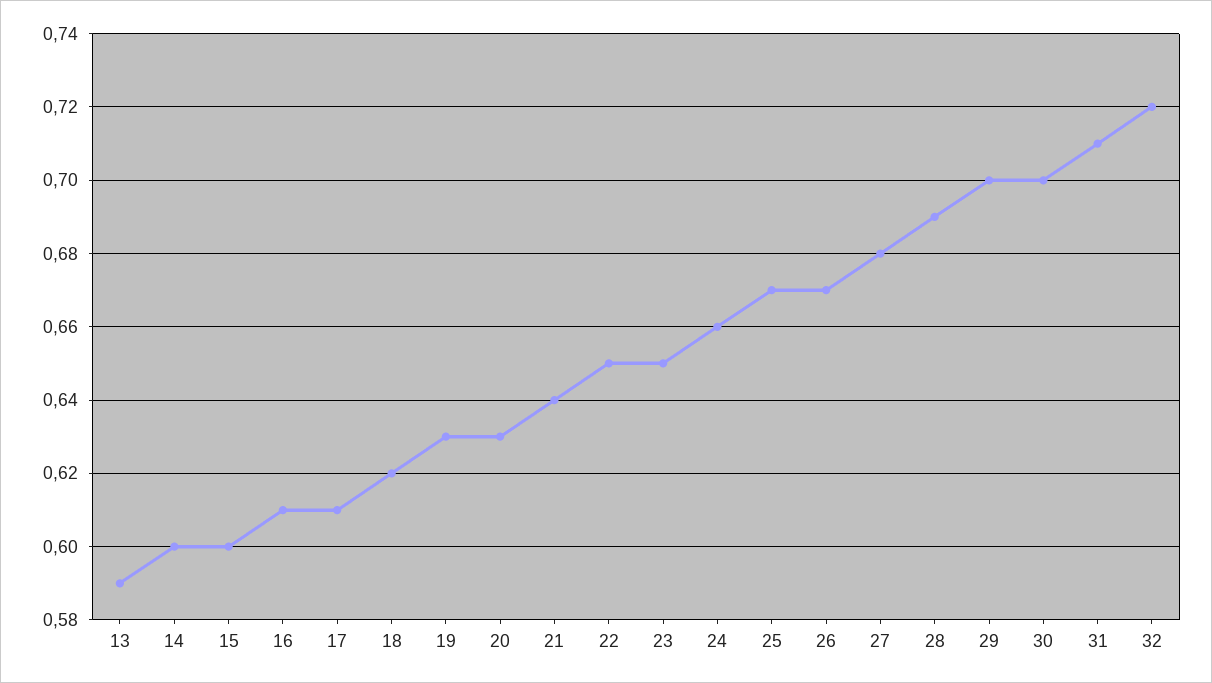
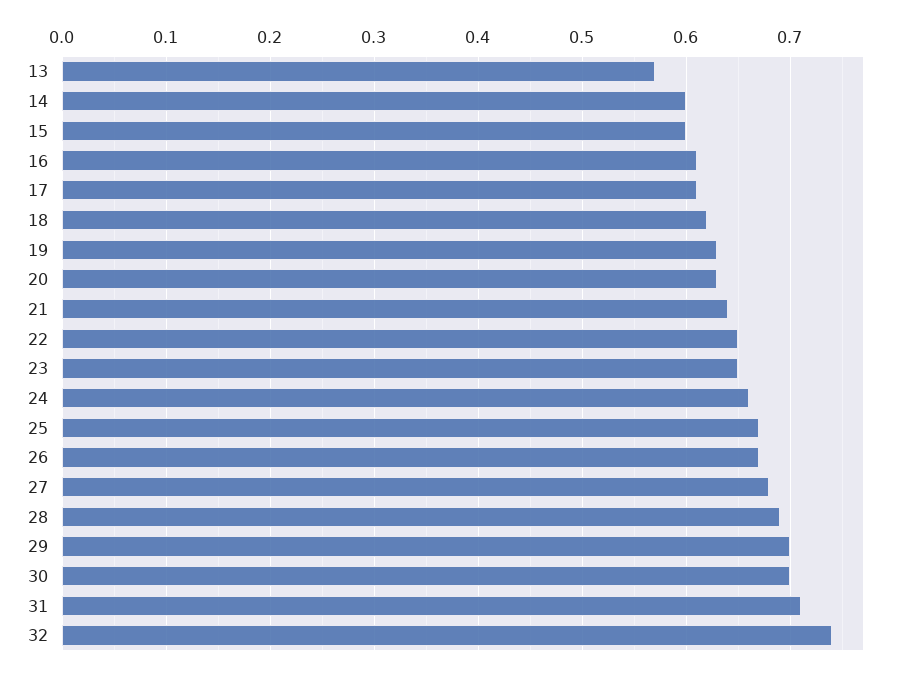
  {
-   "13": 0.59,
+   "13": 0.57,
    "14": 0.6,
    "15": 0.6,
    "16": 0.61,
    "17": 0.61,
    "18": 0.62,
    "19": 0.63,
    "20": 0.63,
    "21": 0.64,
    "22": 0.65,
    "23": 0.65,
    "24": 0.66,
    "25": 0.67,
    "26": 0.67,
    "27": 0.68,
    "28": 0.69,
    "29": 0.7,
    "30": 0.7,
    "31": 0.71,
-   "32": 0.72
+   "32": 0.74
  }

